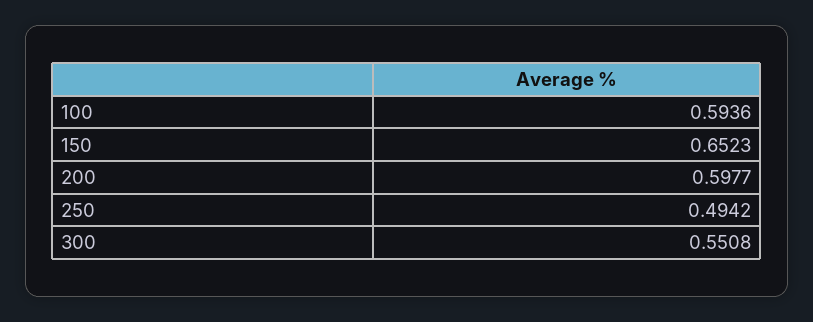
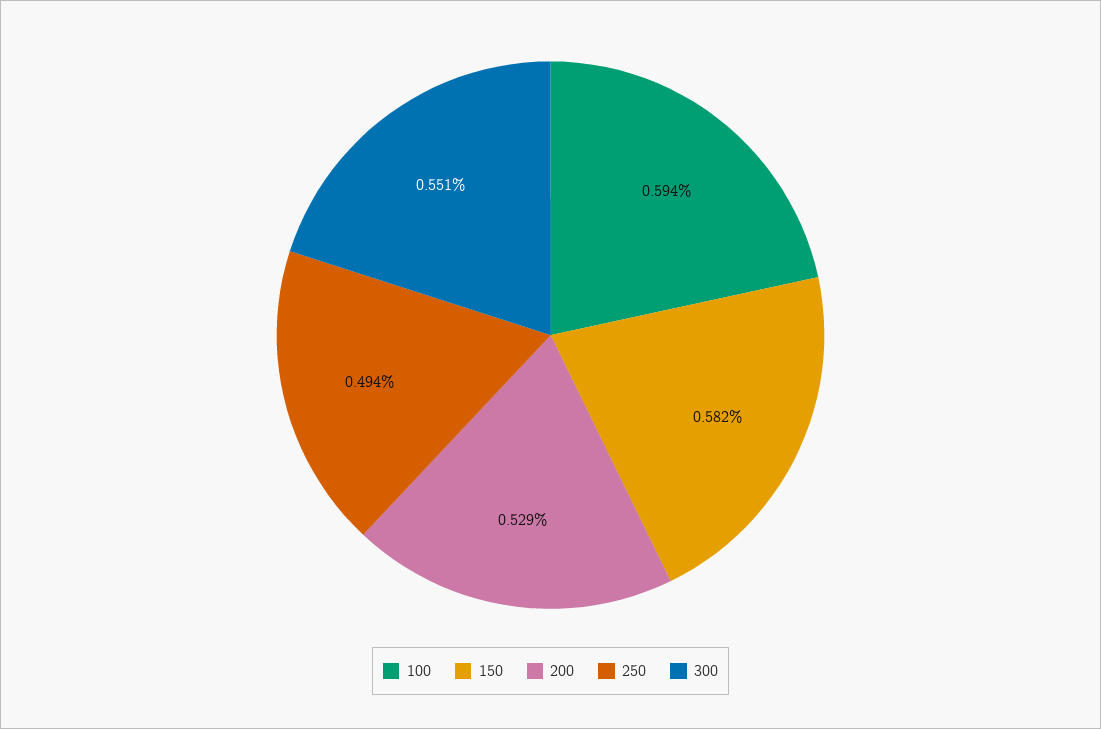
  {
    "100": 0.5936,
-   "150": 0.6523,
+   "150": 0.582,
-   "200": 0.5977,
+   "200": 0.529,
    "250": 0.4942,
    "300": 0.5508
  }

